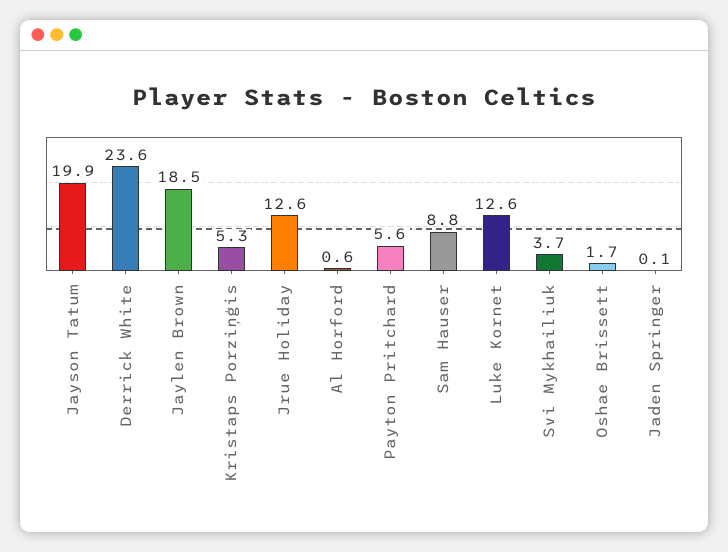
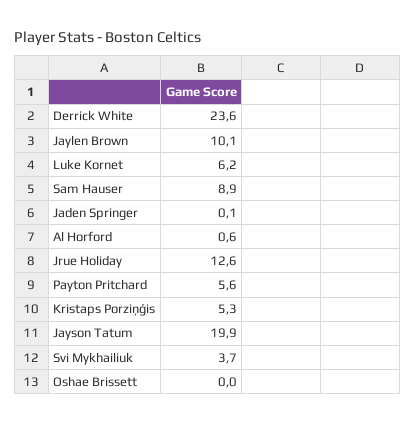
  {
    "Jayson Tatum": 19.9,
    "Derrick White": 23.6,
-   "Jaylen Brown": 18.5,
+   "Jaylen Brown": 10.1,
    "Kristaps Porziņģis": 5.3,
    "Jrue Holiday": 12.6,
    "Al Horford": 0.6,
    "Payton Pritchard": 5.6,
-   "Sam Hauser": 8.8,
+   "Sam Hauser": 8.9,
-   "Luke Kornet": 12.6,
+   "Luke Kornet": 6.2,
    "Svi Mykhailiuk": 3.7,
-   "Oshae Brissett": 1.7,
+   "Oshae Brissett": 0,
    "Jaden Springer": 0.1
  }

